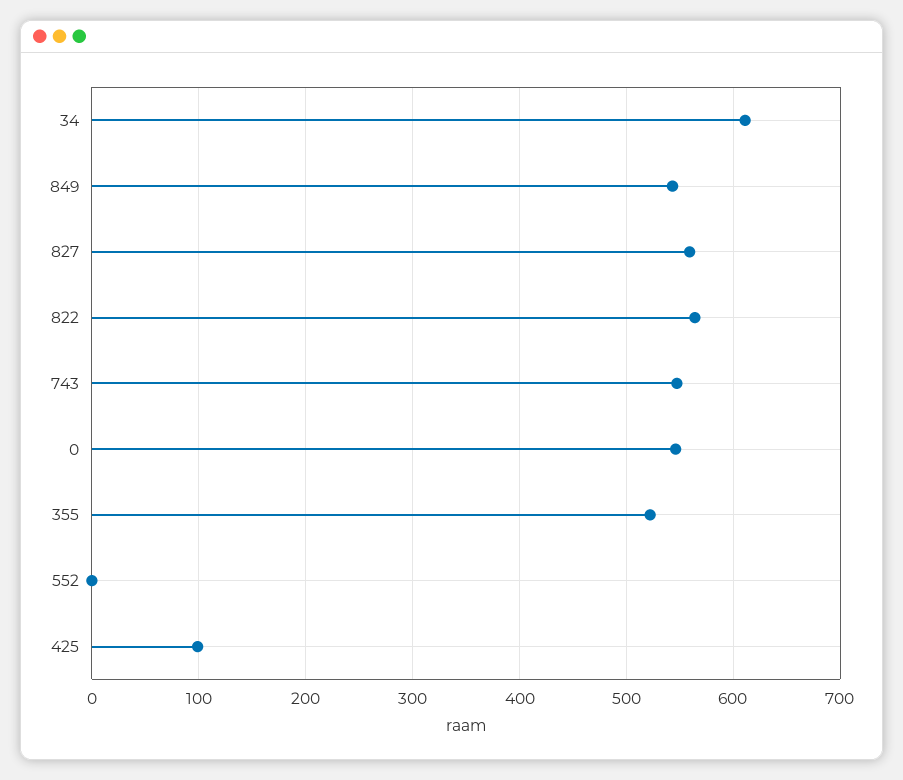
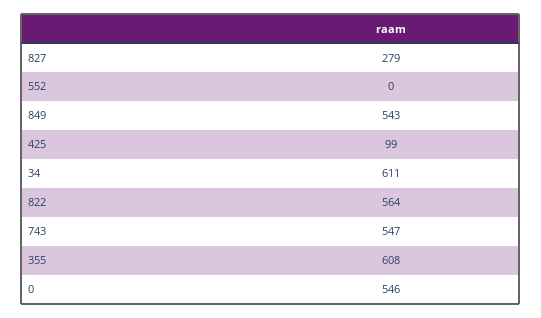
  {
    "34": 611,
    "849": 543,
-   "827": 560,
+   "827": 279,
    "822": 564,
    "743": 547,
    "0": 546,
-   "355": 520,
+   "355": 608,
    "552": 0,
    "425": 99
  }

